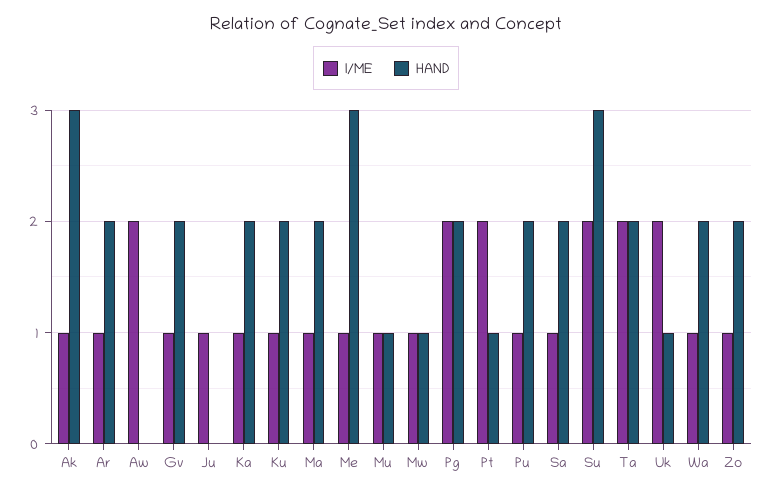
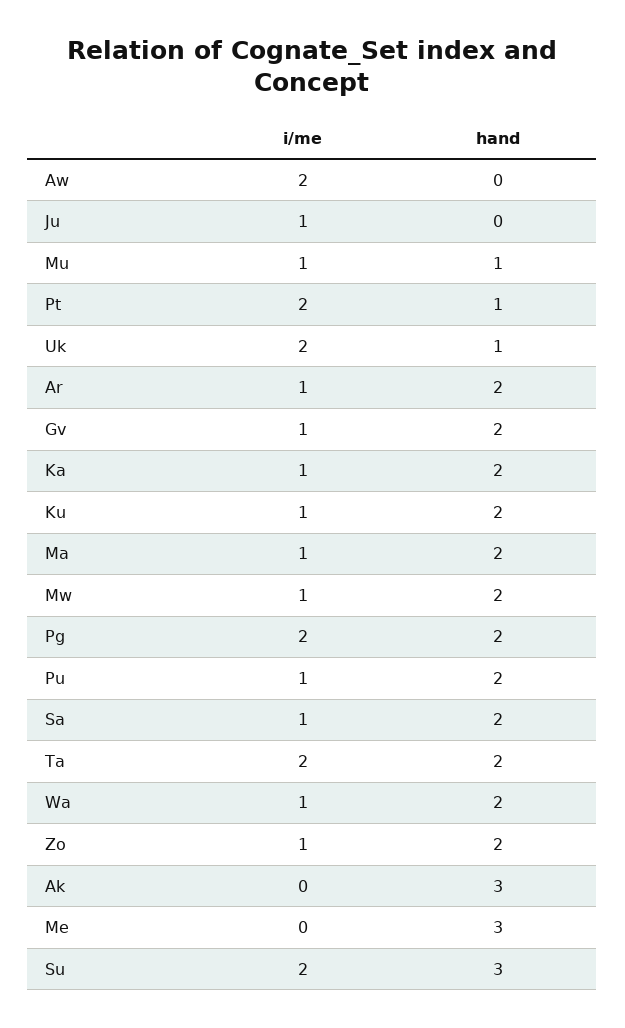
  {
    "I/ME": {
-     "Ak": 1,
+     "Ak": 0,
      "Ar": 1,
      "Aw": 2,
      "Gv": 1,
      "Ju": 1,
      "Ka": 1,
      "Ku": 1,
      "Ma": 1,
-     "Me": 1,
+     "Me": 0,
      "Mu": 1,
      "Mw": 1,
      "Pg": 2,
      "Pt": 2,
      "Pu": 1,
      "Sa": 1,
      "Su": 2,
      "Ta": 2,
      "Uk": 2,
      "Wa": 1,
      "Zo": 1
    },
    "HAND": {
      "Ak": 3,
      "Ar": 2,
      "Aw": 0,
      "Gv": 2,
      "Ju": 0,
      "Ka": 2,
      "Ku": 2,
      "Ma": 2,
      "Me": 3,
      "Mu": 1,
-     "Mw": 1,
+     "Mw": 2,
      "Pg": 2,
      "Pt": 1,
      "Pu": 2,
      "Sa": 2,
      "Su": 3,
      "Ta": 2,
      "Uk": 1,
      "Wa": 2,
      "Zo": 2
    }
  }

